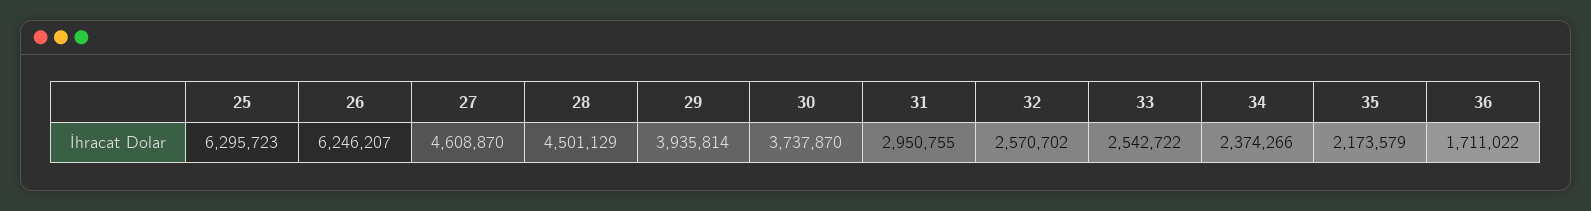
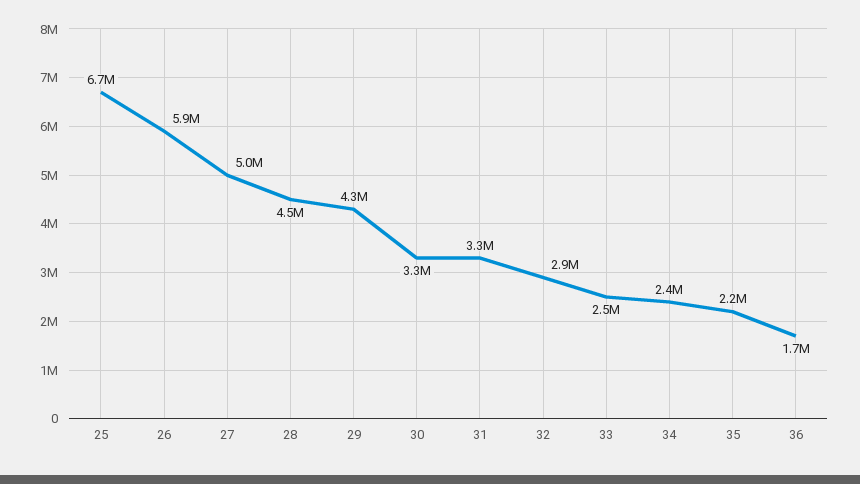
  {
-   "25": 6295723,
+   "25": 6700000,
-   "26": 6246207,
+   "26": 5900000,
-   "27": 4608870,
+   "27": 5000000,
    "28": 4501129,
-   "29": 3935814,
+   "29": 4300000,
-   "30": 3737870,
+   "30": 3300000,
-   "31": 2950755,
+   "31": 3300000,
-   "32": 2570702,
+   "32": 2900000,
    "33": 2542722,
    "34": 2374266,
    "35": 2173579,
    "36": 1711022
  }

